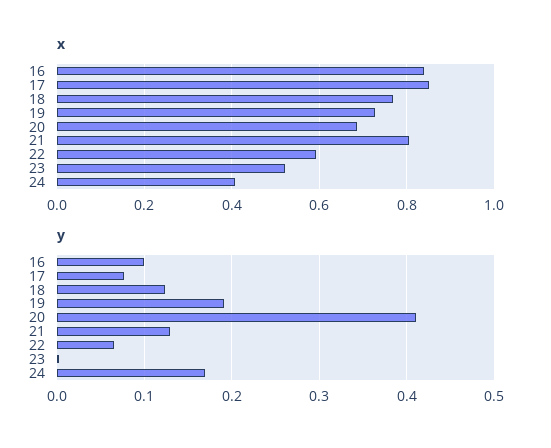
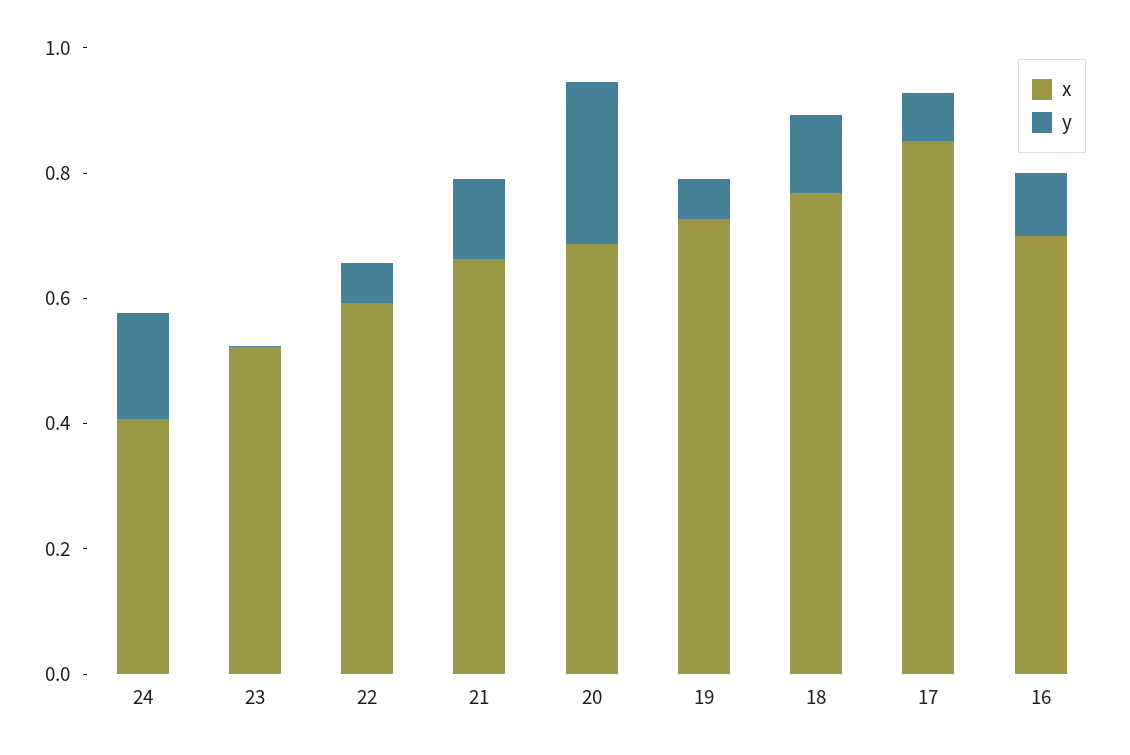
  {
    "x": {
-     "16": 0.84,
+     "16": 0.7,
      "17": 0.86,
      "18": 0.76,
      "19": 0.72,
      "20": 0.68,
-     "21": 0.8,
+     "21": 0.65,
      "22": 0.6,
      "23": 0.52,
      "24": 0.4
    },
    "y": {
      "16": 0.1,
      "17": 0.08,
      "18": 0.12,
-     "19": 0.19,
+     "19": 0.05,
-     "20": 0.41,
+     "20": 0.25,
      "21": 0.13,
      "22": 0.07,
      "23": 0,
      "24": 0.17
    }
  }

